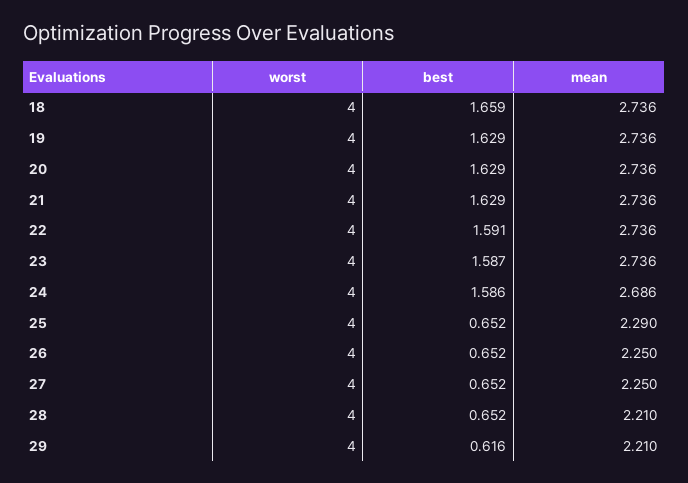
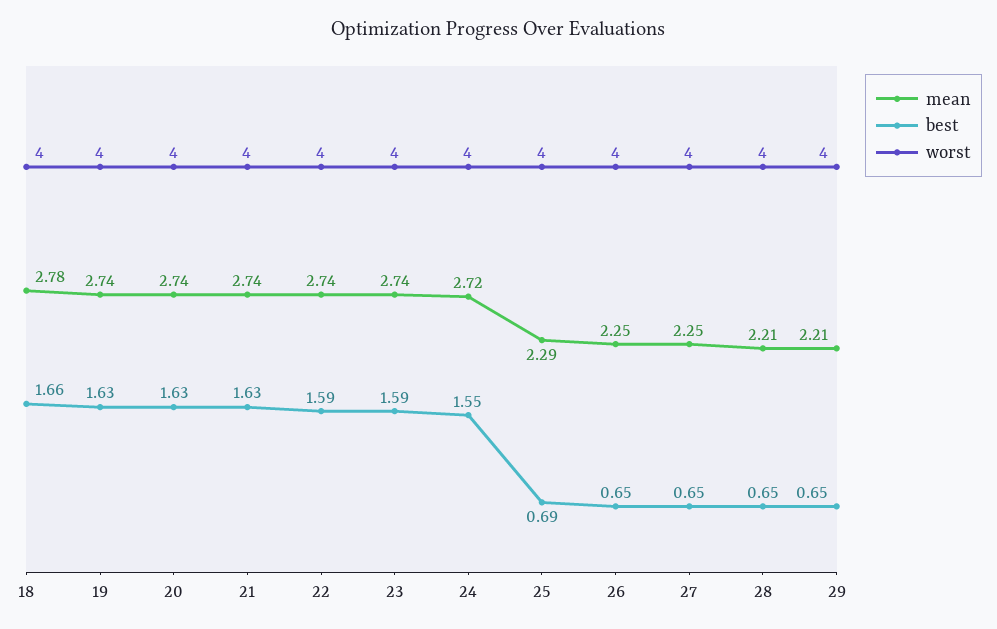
  {
    "worst": {
      "18": 4,
      "19": 4,
      "20": 4,
      "21": 4,
      "22": 4,
      "23": 4,
      "24": 4,
      "25": 4,
      "26": 4,
      "27": 4,
      "28": 4,
      "29": 4
    },
    "best": {
      "18": 1.659,
      "19": 1.629,
      "20": 1.629,
      "21": 1.629,
      "22": 1.591,
      "23": 1.587,
-     "24": 1.586,
+     "24": 1.55,
-     "25": 0.652,
+     "25": 0.69,
      "26": 0.652,
      "27": 0.652,
      "28": 0.652,
-     "29": 0.616
+     "29": 0.65
    },
    "mean": {
-     "18": 2.736,
+     "18": 2.78,
      "19": 2.736,
      "20": 2.736,
      "21": 2.736,
      "22": 2.736,
      "23": 2.736,
-     "24": 2.686,
+     "24": 2.72,
      "25": 2.29,
      "26": 2.25,
      "27": 2.25,
      "28": 2.21,
      "29": 2.21
    }
  }

